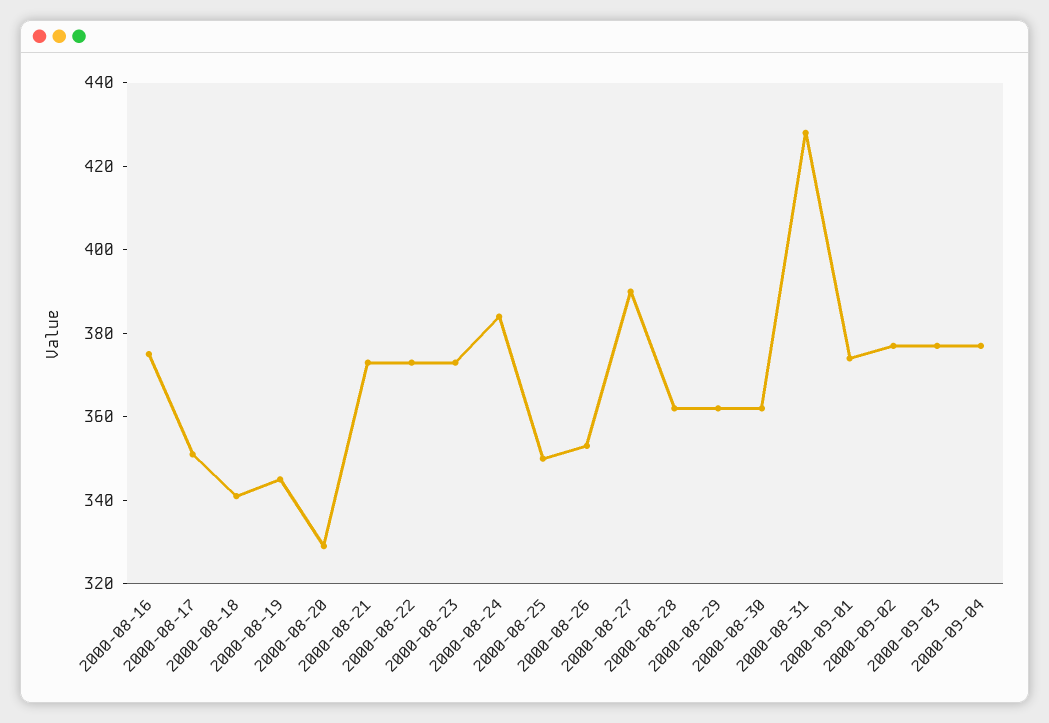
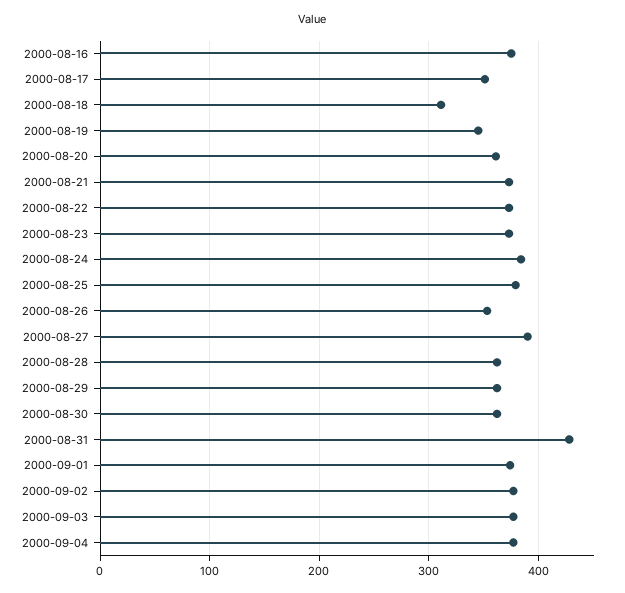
  {
    "2000-08-16": 375,
    "2000-08-17": 350,
-   "2000-08-18": 340,
+   "2000-08-18": 310,
    "2000-08-19": 345,
-   "2000-08-20": 330,
+   "2000-08-20": 360,
    "2000-08-21": 375,
    "2000-08-22": 375,
    "2000-08-23": 375,
    "2000-08-24": 385,
-   "2000-08-25": 350,
+   "2000-08-25": 380,
    "2000-08-26": 355,
    "2000-08-27": 390,
    "2000-08-28": 360,
    "2000-08-29": 360,
    "2000-08-30": 360,
    "2000-08-31": 430,
    "2000-09-01": 375,
    "2000-09-02": 375,
    "2000-09-03": 375,
    "2000-09-04": 375
  }

